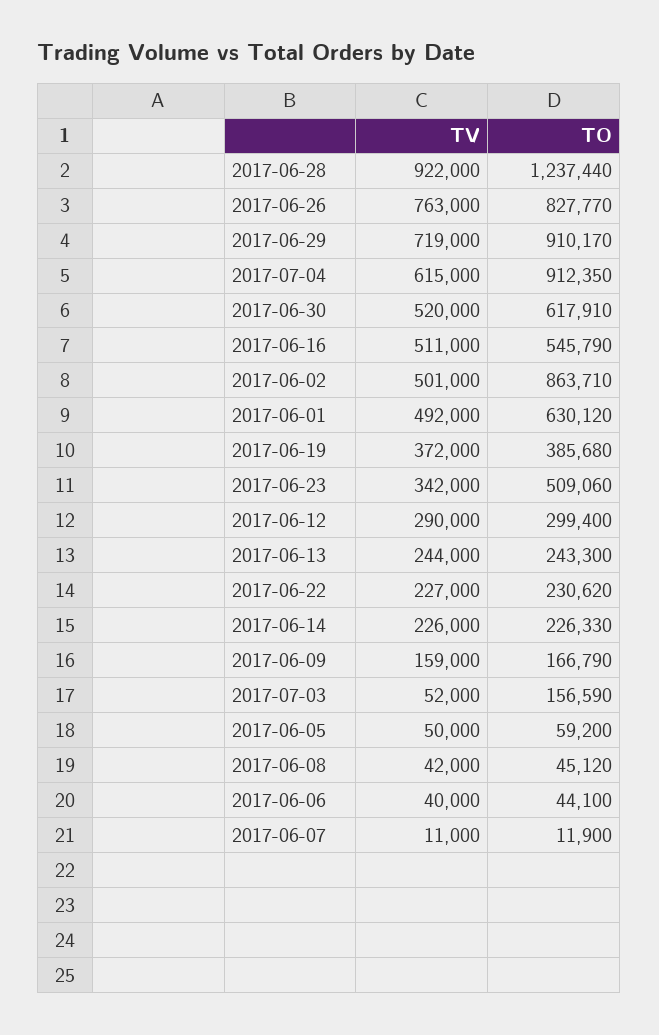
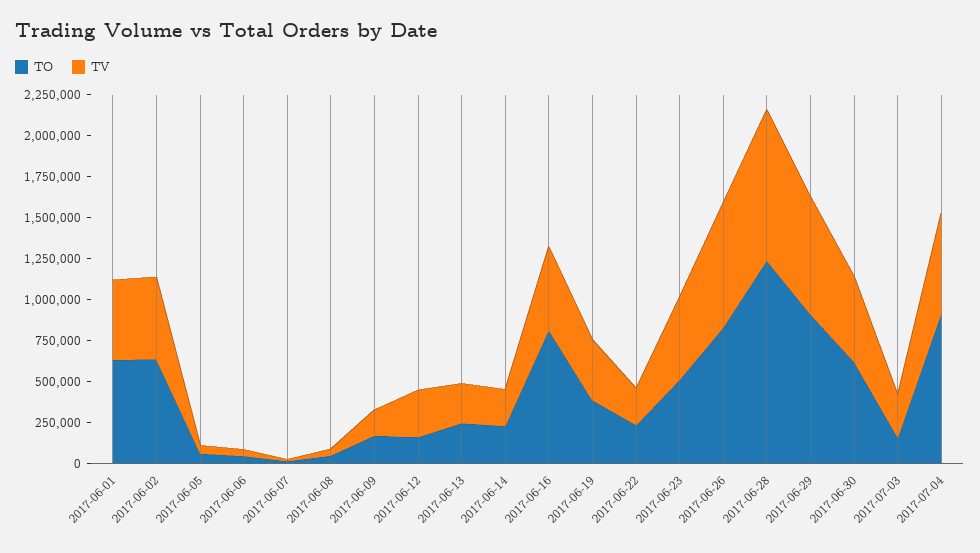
  {
    "TV": {
      "2017-06-28": 922000,
      "2017-06-26": 763000,
      "2017-06-29": 719000,
      "2017-07-04": 615000,
      "2017-06-30": 520000,
      "2017-06-16": 511000,
      "2017-06-02": 501000,
      "2017-06-01": 492000,
      "2017-06-19": 372000,
-     "2017-06-23": 342000,
+     "2017-06-23": 500000,
      "2017-06-12": 290000,
      "2017-06-13": 244000,
      "2017-06-22": 227000,
      "2017-06-14": 226000,
      "2017-06-09": 159000,
-     "2017-07-03": 52000,
+     "2017-07-03": 250000,
      "2017-06-05": 50000,
      "2017-06-08": 42000,
      "2017-06-06": 40000,
      "2017-06-07": 11000
    },
    "TO": {
      "2017-06-28": 1237440,
      "2017-06-26": 827770,
      "2017-06-29": 910170,
      "2017-07-04": 912350,
      "2017-06-30": 617910,
-     "2017-06-16": 545790,
+     "2017-06-16": 800000,
-     "2017-06-02": 863710,
+     "2017-06-02": 650000,
      "2017-06-01": 630120,
      "2017-06-19": 385680,
      "2017-06-23": 509060,
-     "2017-06-12": 299400,
+     "2017-06-12": 150000,
      "2017-06-13": 243300,
      "2017-06-22": 230620,
      "2017-06-14": 226330,
      "2017-06-09": 166790,
      "2017-07-03": 156590,
      "2017-06-05": 59200,
      "2017-06-08": 45120,
      "2017-06-06": 44100,
      "2017-06-07": 11900
    }
  }

